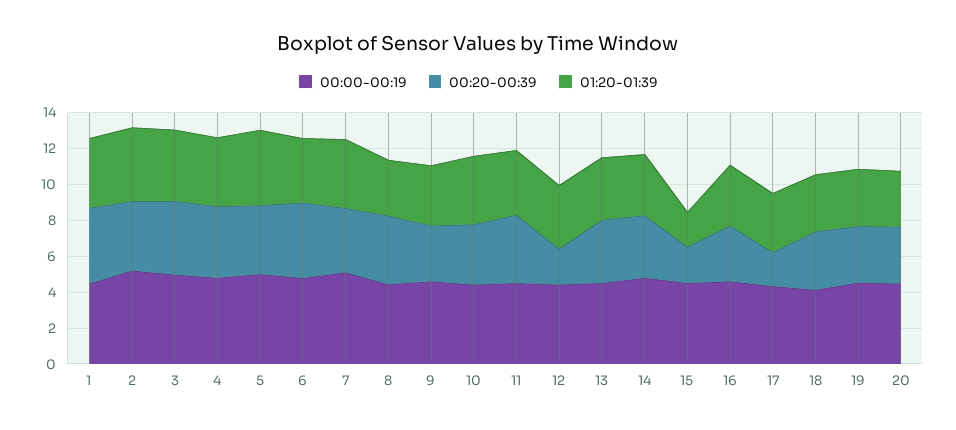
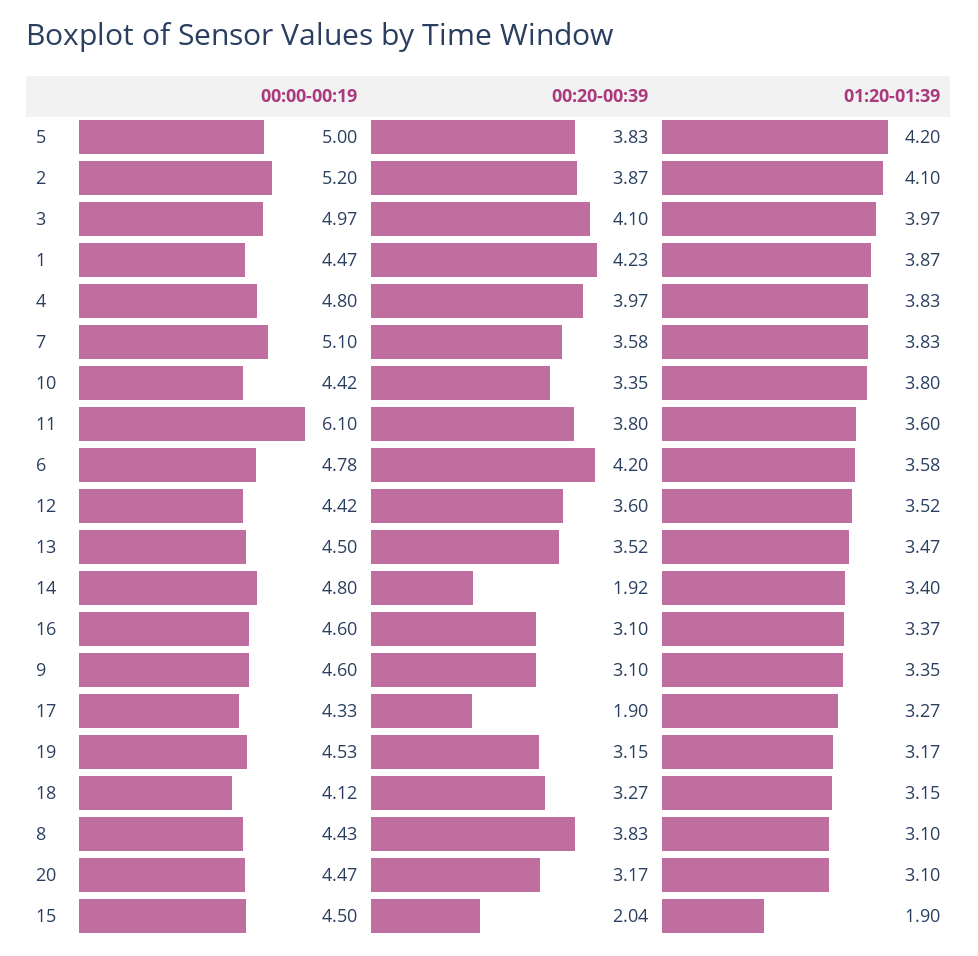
  {
    "00:00-00:19": {
      "1": 4.47,
      "2": 5.2,
      "3": 4.97,
      "4": 4.8,
      "5": 5,
      "6": 4.78,
      "7": 5.1,
      "8": 4.43,
      "9": 4.6,
      "10": 4.42,
-     "11": 4.5,
+     "11": 6.1,
      "12": 4.42,
      "13": 4.5,
      "14": 4.8,
      "15": 4.5,
      "16": 4.6,
      "17": 4.33,
      "18": 4.12,
      "19": 4.53,
      "20": 4.47
    },
    "00:20-00:39": {
      "1": 4.23,
      "2": 3.87,
      "3": 4.1,
      "4": 3.97,
      "5": 3.83,
      "6": 4.2,
      "7": 3.58,
      "8": 3.83,
      "9": 3.1,
      "10": 3.35,
      "11": 3.8,
-     "12": 2,
+     "12": 3.6,
      "13": 3.52,
-     "14": 3.5,
+     "14": 1.92,
      "15": 2.04,
      "16": 3.1,
      "17": 1.9,
      "18": 3.27,
      "19": 3.15,
      "20": 3.17
    },
    "01:20-01:39": {
      "1": 3.87,
      "2": 4.1,
      "3": 3.97,
      "4": 3.83,
      "5": 4.2,
      "6": 3.58,
      "7": 3.83,
      "8": 3.1,
      "9": 3.35,
      "10": 3.8,
      "11": 3.6,
      "12": 3.52,
      "13": 3.47,
      "14": 3.4,
      "15": 1.9,
      "16": 3.37,
      "17": 3.27,
      "18": 3.15,
      "19": 3.17,
      "20": 3.1
    }
  }

